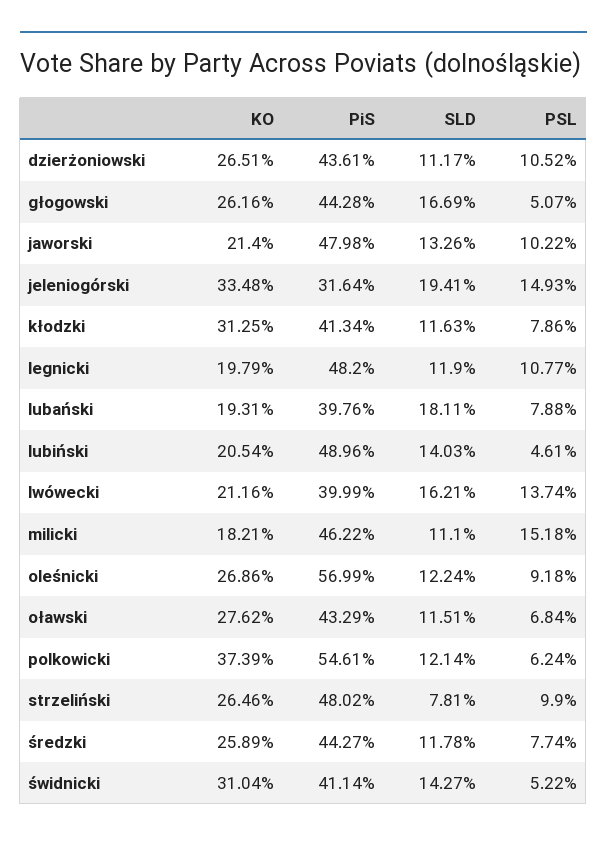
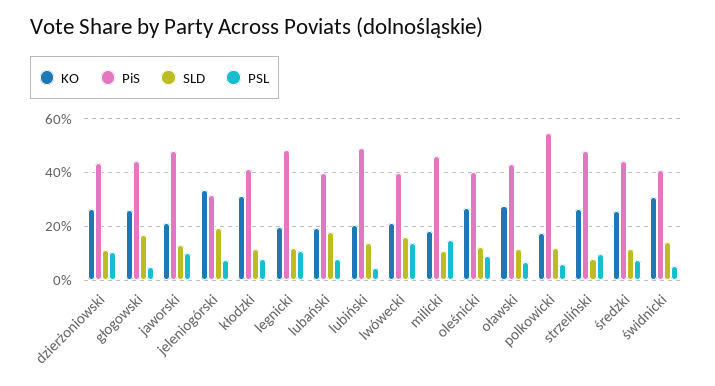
  {
    "KO": {
      "dzierżoniowski": 26.51,
      "głogowski": 26.16,
      "jaworski": 21.4,
      "jeleniogórski": 33.48,
      "kłodzki": 31.25,
      "legnicki": 19.79,
      "lubański": 19.31,
      "lubiński": 20.54,
      "lwówecki": 21.16,
      "milicki": 18.21,
      "oleśnicki": 26.86,
      "oławski": 27.62,
-     "polkowicki": 37.39,
+     "polkowicki": 17.5,
      "strzeliński": 26.46,
      "średzki": 25.89,
      "świdnicki": 31.04
    },
    "PiS": {
      "dzierżoniowski": 43.61,
      "głogowski": 44.28,
      "jaworski": 47.98,
      "jeleniogórski": 31.64,
      "kłodzki": 41.34,
      "legnicki": 48.2,
      "lubański": 39.76,
      "lubiński": 48.96,
      "lwówecki": 39.99,
      "milicki": 46.22,
-     "oleśnicki": 56.99,
+     "oleśnicki": 40,
      "oławski": 43.29,
      "polkowicki": 54.61,
      "strzeliński": 48.02,
      "średzki": 44.27,
      "świdnicki": 41.14
    },
    "SLD": {
      "dzierżoniowski": 11.17,
      "głogowski": 16.69,
      "jaworski": 13.26,
      "jeleniogórski": 19.41,
      "kłodzki": 11.63,
      "legnicki": 11.9,
      "lubański": 18.11,
      "lubiński": 14.03,
      "lwówecki": 16.21,
      "milicki": 11.1,
      "oleśnicki": 12.24,
      "oławski": 11.51,
      "polkowicki": 12.14,
      "strzeliński": 7.81,
      "średzki": 11.78,
      "świdnicki": 14.27
    },
    "PSL": {
      "dzierżoniowski": 10.52,
      "głogowski": 5.07,
      "jaworski": 10.22,
-     "jeleniogórski": 14.93,
+     "jeleniogórski": 7.5,
      "kłodzki": 7.86,
      "legnicki": 10.77,
      "lubański": 7.88,
      "lubiński": 4.61,
      "lwówecki": 13.74,
      "milicki": 15.18,
      "oleśnicki": 9.18,
      "oławski": 6.84,
      "polkowicki": 6.24,
      "strzeliński": 9.9,
      "średzki": 7.74,
      "świdnicki": 5.22
    }
  }

